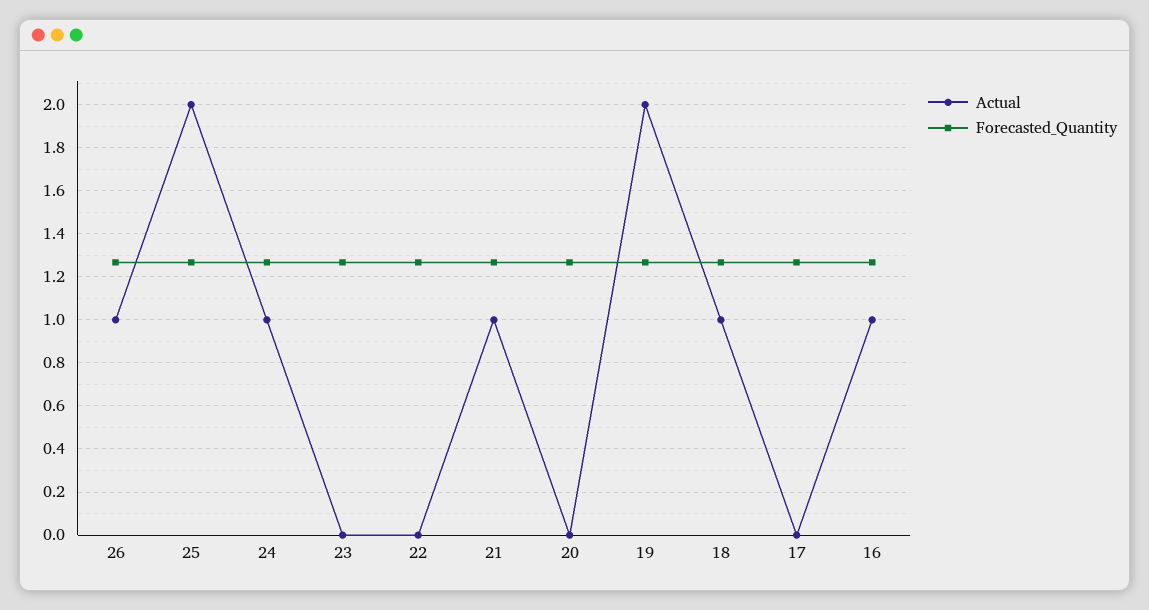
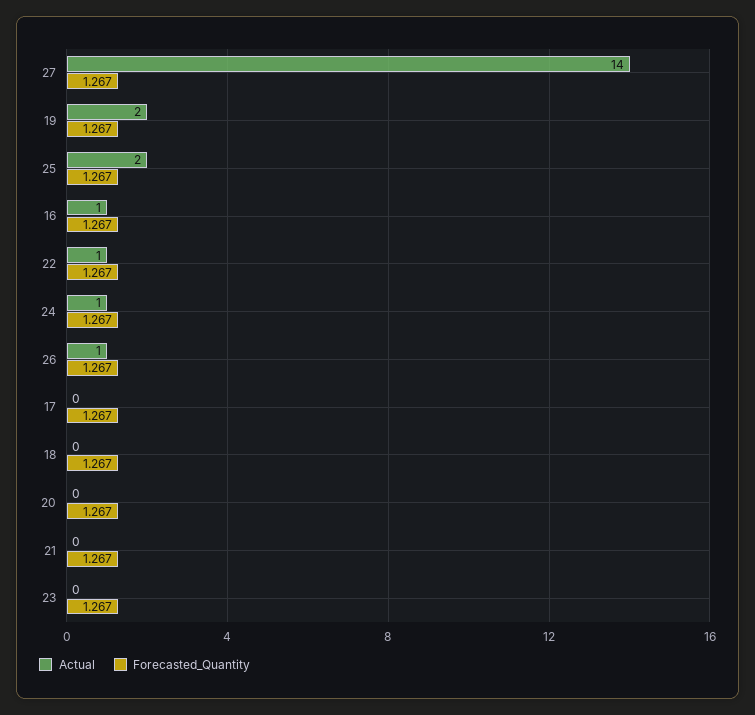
  {
    "Actual": {
      "26": 1,
      "25": 2,
      "24": 1,
      "23": 0,
-     "22": 0,
+     "22": 1,
-     "21": 1,
+     "21": 0,
      "20": 0,
      "19": 2,
-     "18": 1,
+     "18": 0,
      "17": 0,
-     "16": 1
+     "16": 1,
+     "27": 14
    },
    "Forecasted_Quantity": {
      "26": 1.267,
      "25": 1.267,
      "24": 1.267,
      "23": 1.267,
      "22": 1.267,
      "21": 1.267,
      "20": 1.267,
      "19": 1.267,
      "18": 1.267,
      "17": 1.267,
-     "16": 1.267
+     "16": 1.267,
+     "27": 1.267
    }
  }

